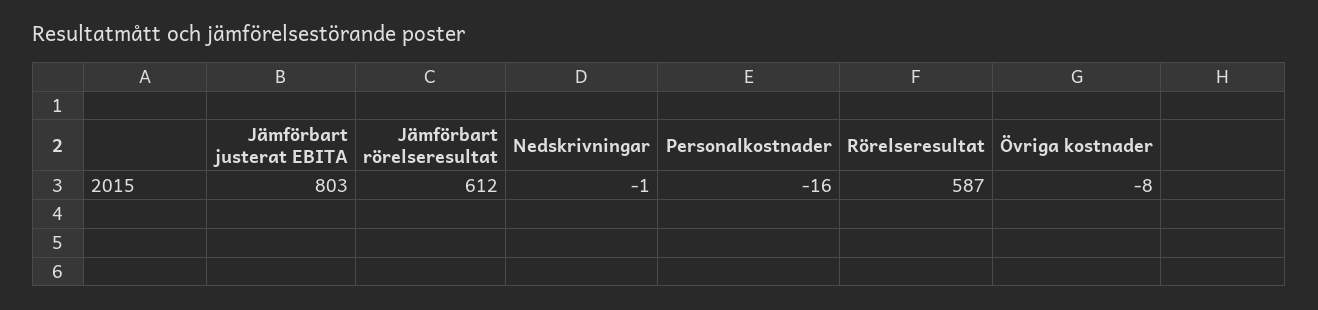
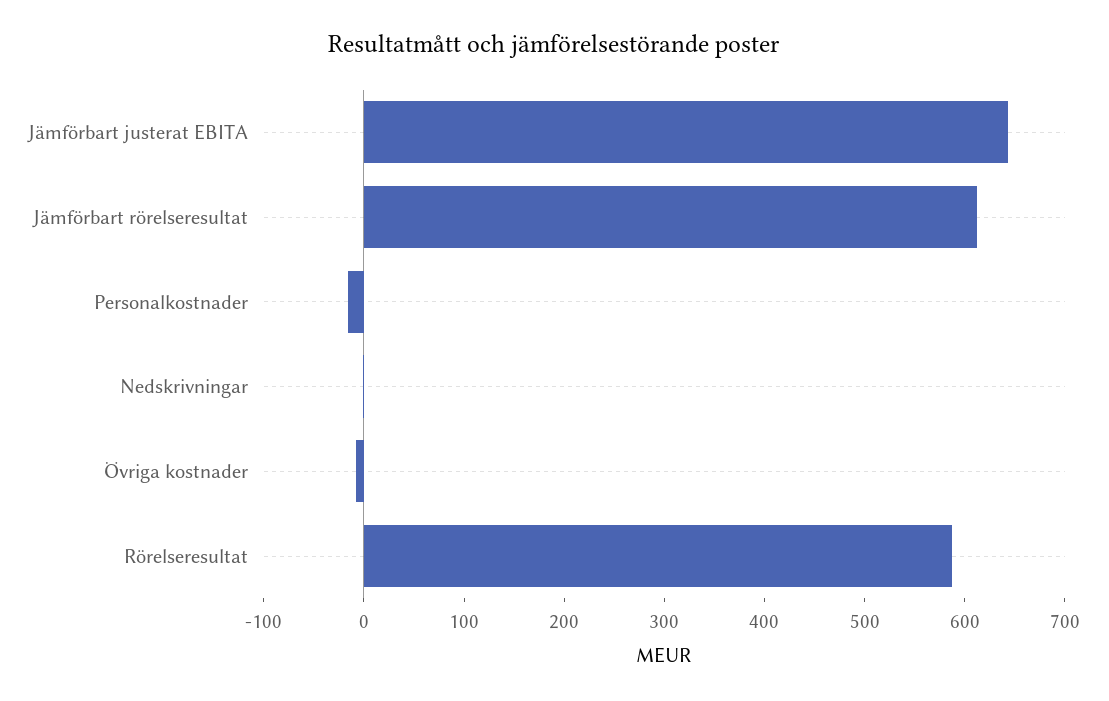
  {
-   "Jämförbart justerat EBITA": 803,
+   "Jämförbart justerat EBITA": 640,
    "Jämförbart rörelseresultat": 612,
    "Nedskrivningar": -1,
    "Personalkostnader": -16,
    "Rörelseresultat": 587,
    "Övriga kostnader": -8
  }

